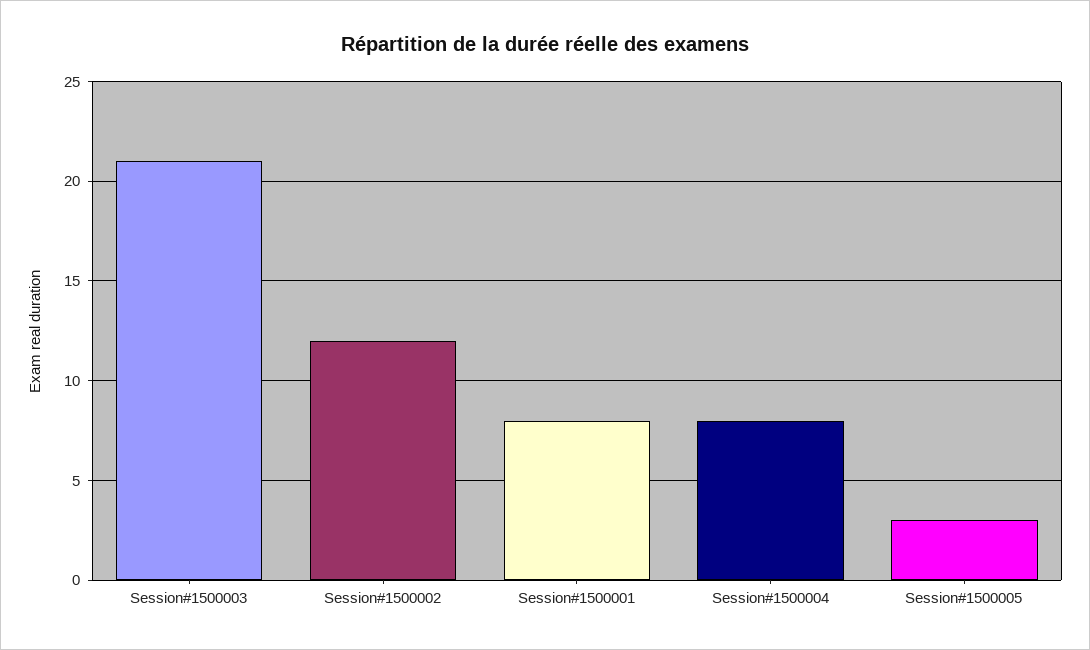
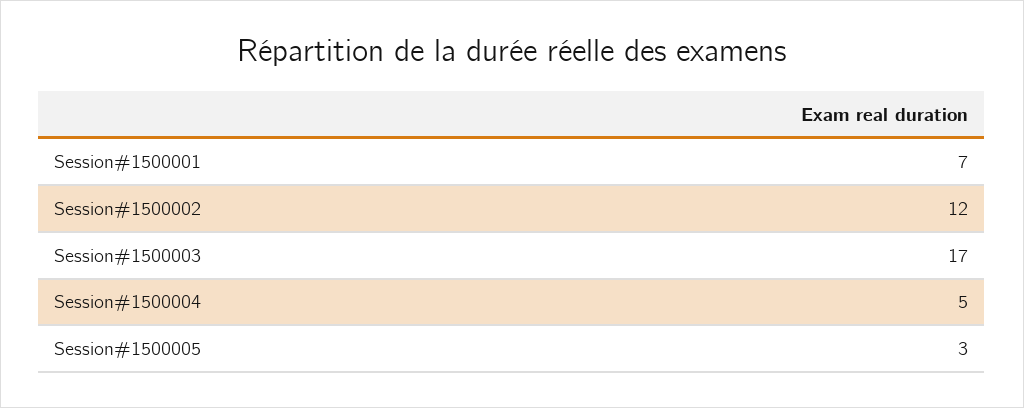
  {
-   "Session#1500003": 21,
+   "Session#1500003": 17,
    "Session#1500002": 12,
-   "Session#1500001": 8,
+   "Session#1500001": 7,
-   "Session#1500004": 8,
+   "Session#1500004": 5,
    "Session#1500005": 3
  }

